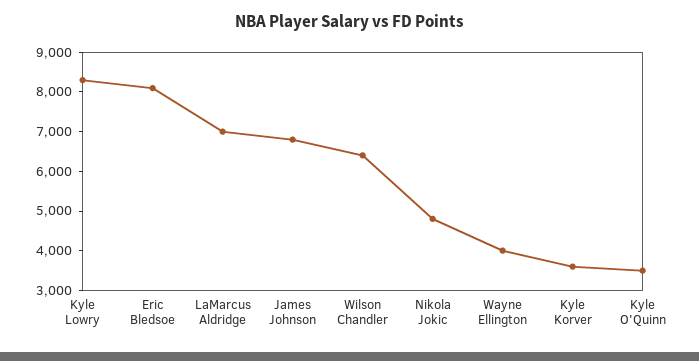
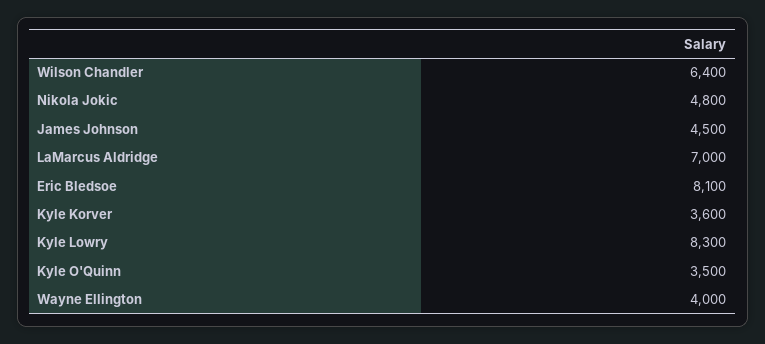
  {
    "Kyle Lowry": 8300,
    "Eric Bledsoe": 8100,
    "LaMarcus Aldridge": 7000,
-   "James Johnson": 6750,
+   "James Johnson": 4500,
    "Wilson Chandler": 6400,
    "Nikola Jokic": 4800,
    "Wayne Ellington": 4000,
    "Kyle Korver": 3600,
    "Kyle O'Quinn": 3500
  }

